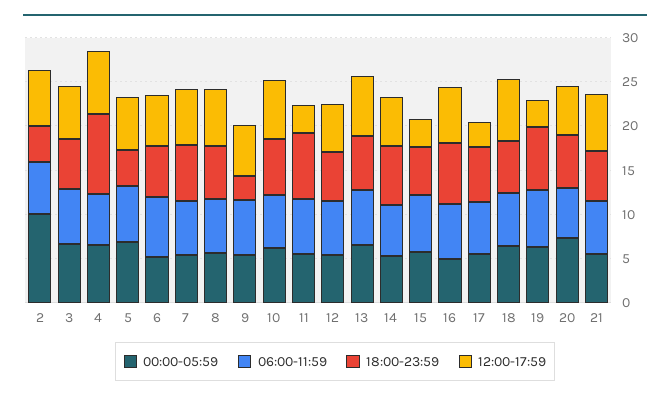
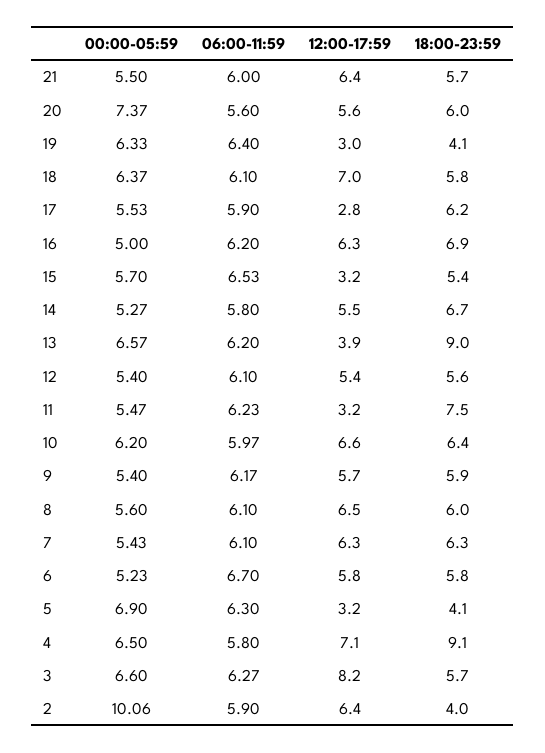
  {
    "00:00-05:59": {
      "2": 10.06,
      "3": 6.6,
      "4": 6.5,
      "5": 6.9,
      "6": 5.23,
      "7": 5.43,
      "8": 5.6,
      "9": 5.4,
      "10": 6.2,
      "11": 5.47,
      "12": 5.4,
      "13": 6.57,
      "14": 5.27,
      "15": 5.7,
      "16": 5,
      "17": 5.53,
      "18": 6.37,
      "19": 6.33,
      "20": 7.37,
      "21": 5.5
    },
    "06:00-11:59": {
      "2": 5.9,
      "3": 6.27,
      "4": 5.8,
      "5": 6.3,
      "6": 6.7,
      "7": 6.1,
      "8": 6.1,
      "9": 6.17,
      "10": 5.97,
      "11": 6.23,
      "12": 6.1,
      "13": 6.2,
      "14": 5.8,
      "15": 6.53,
      "16": 6.2,
      "17": 5.9,
      "18": 6.1,
      "19": 6.4,
      "20": 5.6,
      "21": 6
    },
    "18:00-23:59": {
      "2": 4,
      "3": 5.7,
      "4": 9.1,
      "5": 4.1,
      "6": 5.8,
      "7": 6.3,
      "8": 6,
-     "9": 3,
+     "9": 5.9,
      "10": 6.4,
      "11": 7.5,
      "12": 5.6,
-     "13": 6,
+     "13": 9,
      "14": 6.7,
      "15": 5.4,
      "16": 6.9,
      "17": 6.2,
      "18": 5.8,
-     "19": 7,
+     "19": 4.1,
      "20": 6,
      "21": 5.7
    },
    "12:00-17:59": {
      "2": 6.4,
-     "3": 6,
+     "3": 8.2,
      "4": 7.1,
-     "5": 6,
+     "5": 3.2,
      "6": 5.8,
      "7": 6.3,
      "8": 6.5,
      "9": 5.7,
      "10": 6.6,
      "11": 3.2,
      "12": 5.4,
-     "13": 7,
+     "13": 3.9,
      "14": 5.5,
      "15": 3.2,
      "16": 6.3,
      "17": 2.8,
      "18": 7,
      "19": 3,
      "20": 5.6,
      "21": 6.4
    }
  }

